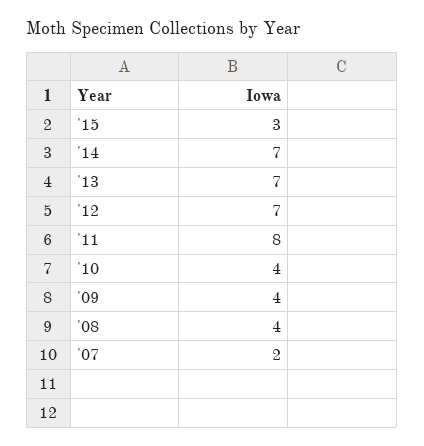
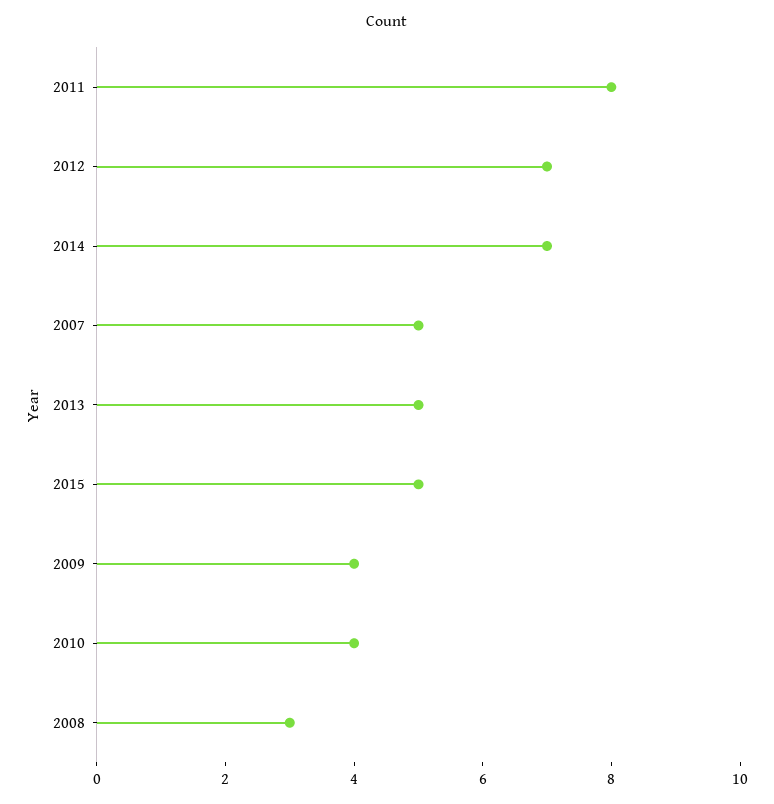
  {
-   "'15": 3,
+   "'15": 5,
    "'14": 7,
-   "'13": 7,
+   "'13": 5,
    "'12": 7,
    "'11": 8,
    "'10": 4,
    "'09": 4,
-   "'08": 4,
+   "'08": 3,
-   "'07": 2
+   "'07": 5
  }

